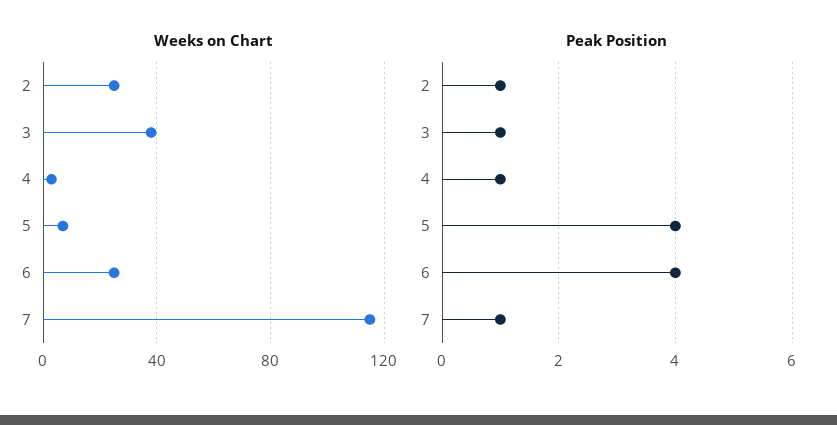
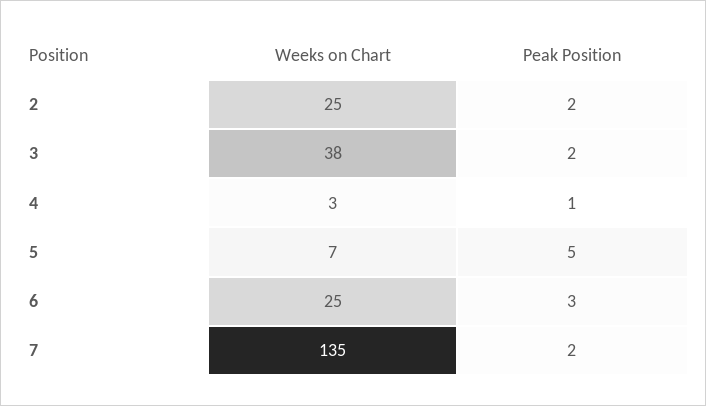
  {
    "Weeks on Chart": {
      "2": 25,
      "3": 38,
      "4": 3,
      "5": 7,
      "6": 25,
-     "7": 115
+     "7": 135
    },
    "Peak Position": {
-     "2": 1,
+     "2": 2,
-     "3": 1,
+     "3": 2,
      "4": 1,
-     "5": 4,
+     "5": 5,
-     "6": 4,
+     "6": 3,
-     "7": 1
+     "7": 2
    }
  }

